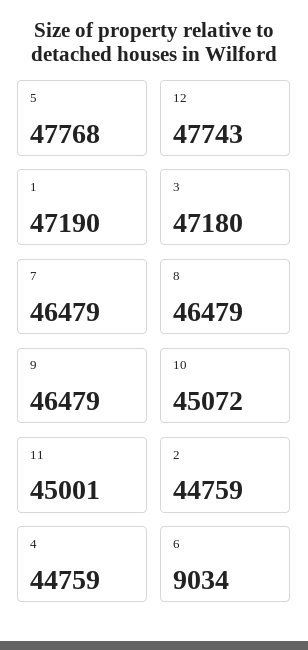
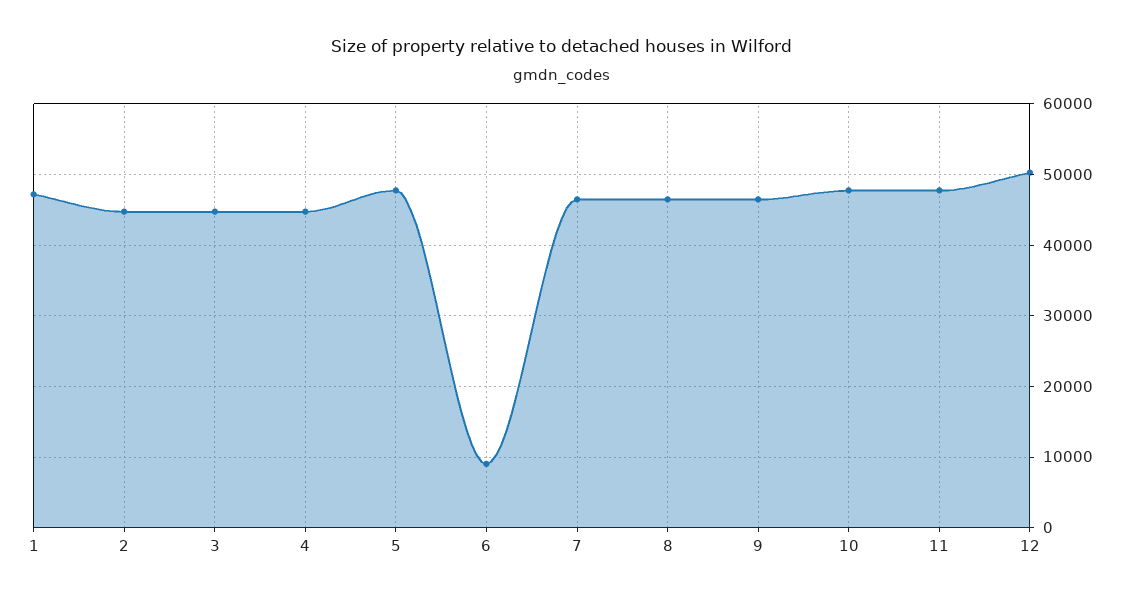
  {
    "5": 47768,
-   "12": 47743,
+   "12": 50000,
    "1": 47190,
-   "3": 47180,
+   "3": 45000,
    "7": 46479,
    "8": 46479,
    "9": 46479,
-   "10": 45072,
+   "10": 48000,
-   "11": 45001,
+   "11": 48000,
    "2": 44759,
    "4": 44759,
    "6": 9034
  }

